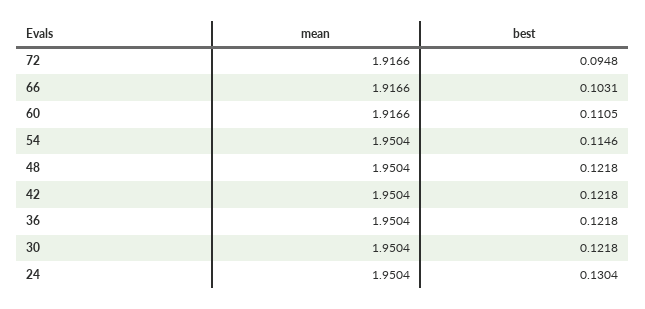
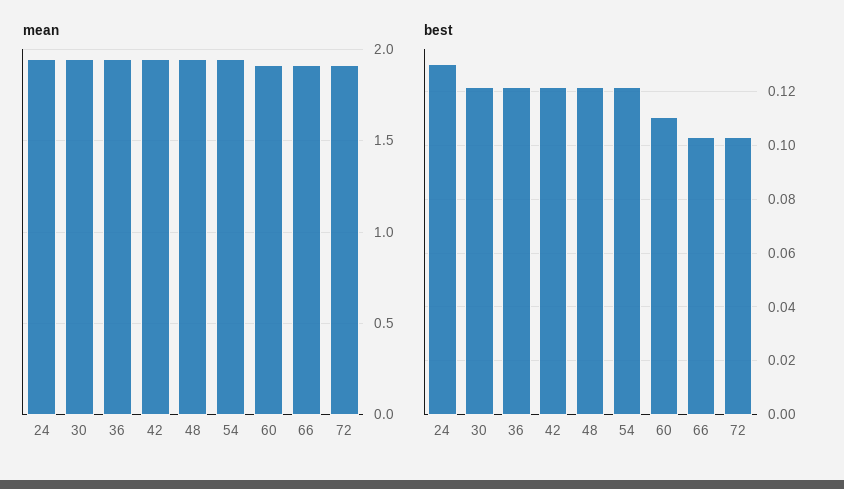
  {
    "mean": {
      "72": 1.9166,
      "66": 1.9166,
      "60": 1.9166,
      "54": 1.9504,
      "48": 1.9504,
      "42": 1.9504,
      "36": 1.9504,
      "30": 1.9504,
      "24": 1.9504
    },
    "best": {
-     "72": 0.0948,
+     "72": 0.1025,
      "66": 0.1031,
      "60": 0.1105,
-     "54": 0.1146,
+     "54": 0.1225,
      "48": 0.1218,
      "42": 0.1218,
      "36": 0.1218,
      "30": 0.1218,
      "24": 0.1304
    }
  }

